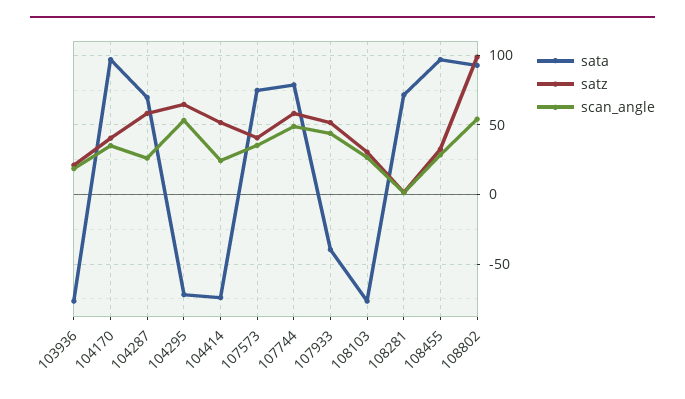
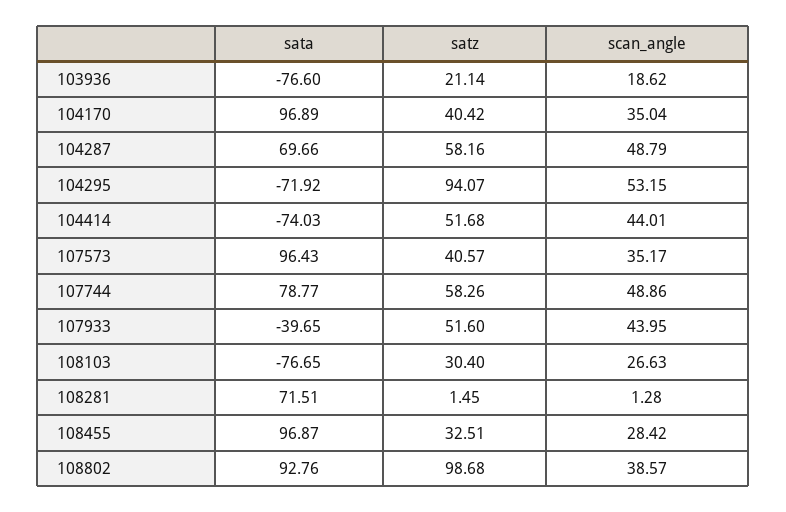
  {
    "sata": {
      "103936": -76.6,
      "104170": 96.89,
      "104287": 69.66,
      "104295": -71.92,
      "104414": -74.03,
-     "107573": 75,
+     "107573": 96.43,
      "107744": 78.77,
      "107933": -39.65,
      "108103": -76.65,
      "108281": 71.51,
      "108455": 96.87,
      "108802": 92.76
    },
    "satz": {
      "103936": 21.14,
      "104170": 40.42,
      "104287": 58.16,
-     "104295": 65,
+     "104295": 94.07,
      "104414": 51.68,
      "107573": 40.57,
      "107744": 58.26,
      "107933": 51.6,
      "108103": 30.4,
      "108281": 1.45,
      "108455": 32.51,
      "108802": 98.68
    },
    "scan_angle": {
      "103936": 18.62,
      "104170": 35.04,
-     "104287": 25,
+     "104287": 48.79,
      "104295": 53.15,
-     "104414": 25,
+     "104414": 44.01,
      "107573": 35.17,
      "107744": 48.86,
      "107933": 43.95,
      "108103": 26.63,
      "108281": 1.28,
      "108455": 28.42,
-     "108802": 55
+     "108802": 38.57
    }
  }

